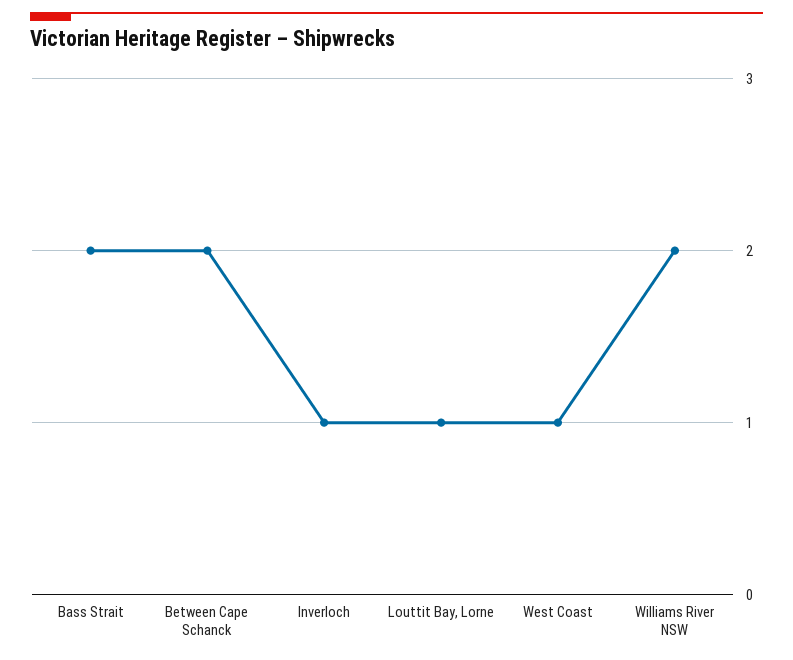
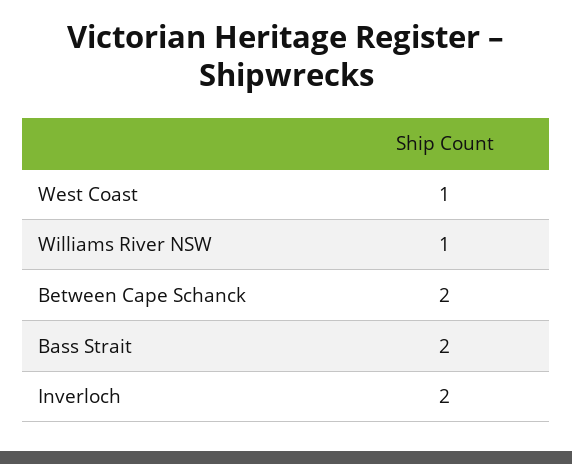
  {
    "Bass Strait": 2,
    "Between Cape Schanck": 2,
-   "Inverloch": 1,
+   "Inverloch": 2,
-   "Louttit Bay, Lorne": 1,
    "West Coast": 1,
-   "Williams River NSW": 2
+   "Williams River NSW": 1
  }

